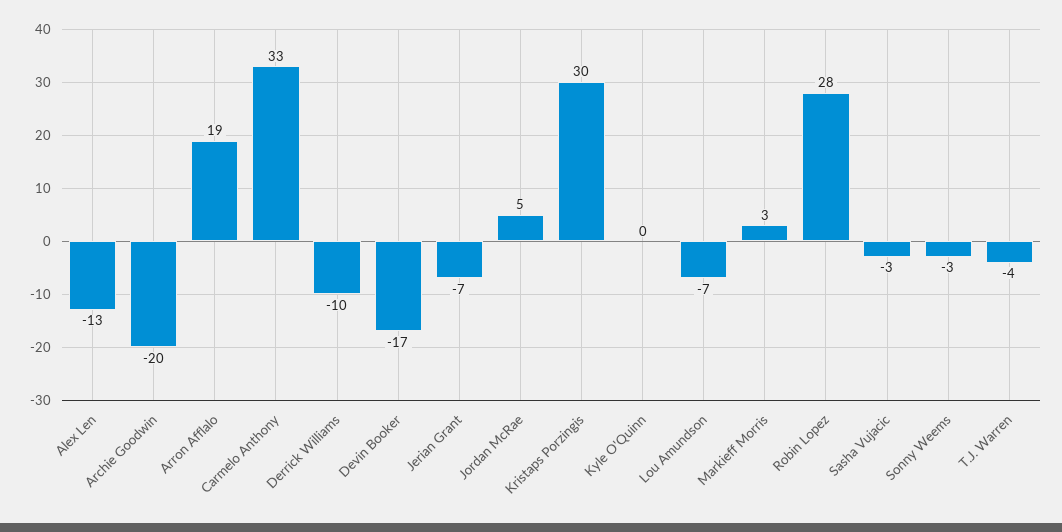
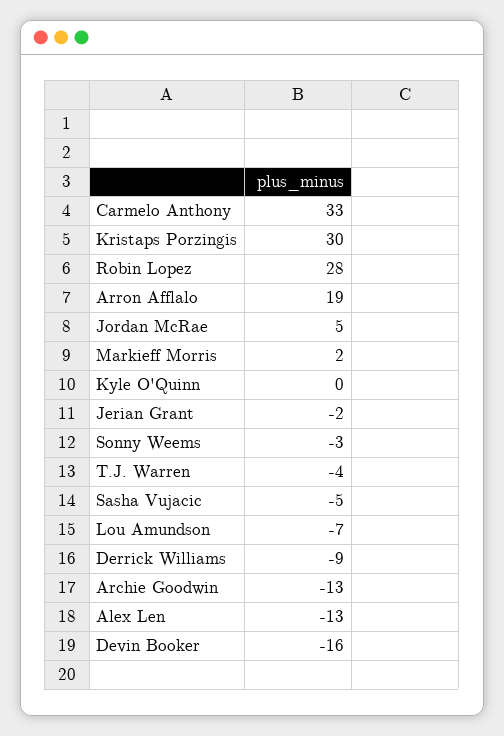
  {
    "Alex Len": -13,
-   "Archie Goodwin": -20,
+   "Archie Goodwin": -13,
    "Arron Afflalo": 19,
    "Carmelo Anthony": 33,
-   "Derrick Williams": -10,
+   "Derrick Williams": -9,
-   "Devin Booker": -17,
+   "Devin Booker": -16,
-   "Jerian Grant": -7,
+   "Jerian Grant": -2,
    "Jordan McRae": 5,
    "Kristaps Porzingis": 30,
    "Kyle O'Quinn": 0,
    "Lou Amundson": -7,
-   "Markieff Morris": 3,
+   "Markieff Morris": 2,
    "Robin Lopez": 28,
-   "Sasha Vujacic": -3,
+   "Sasha Vujacic": -5,
    "Sonny Weems": -3,
    "T.J. Warren": -4
  }

